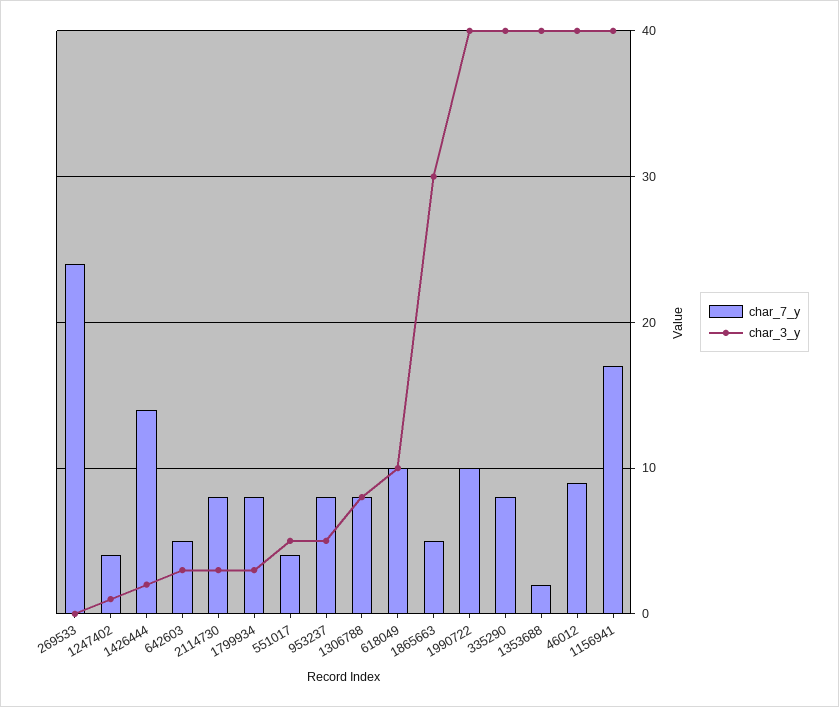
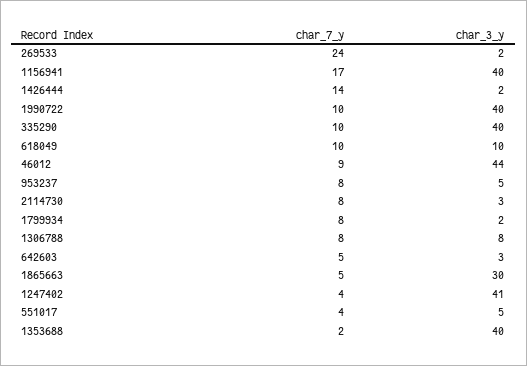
  {
    "char_7_y": {
      "269533": 24,
      "1247402": 4,
      "1426444": 14,
      "642603": 5,
      "2114730": 8,
      "1799934": 8,
      "551017": 4,
      "953237": 8,
      "1306788": 8,
      "618049": 10,
      "1865663": 5,
      "1990722": 10,
-     "335290": 8,
+     "335290": 10,
      "1353688": 2,
      "46012": 9,
      "1156941": 17
    },
    "char_3_y": {
-     "269533": 0,
+     "269533": 2,
-     "1247402": 1,
+     "1247402": 41,
      "1426444": 2,
      "642603": 3,
      "2114730": 3,
-     "1799934": 3,
+     "1799934": 2,
      "551017": 5,
      "953237": 5,
      "1306788": 8,
      "618049": 10,
      "1865663": 30,
      "1990722": 40,
      "335290": 40,
      "1353688": 40,
-     "46012": 40,
+     "46012": 44,
      "1156941": 40
    }
  }

